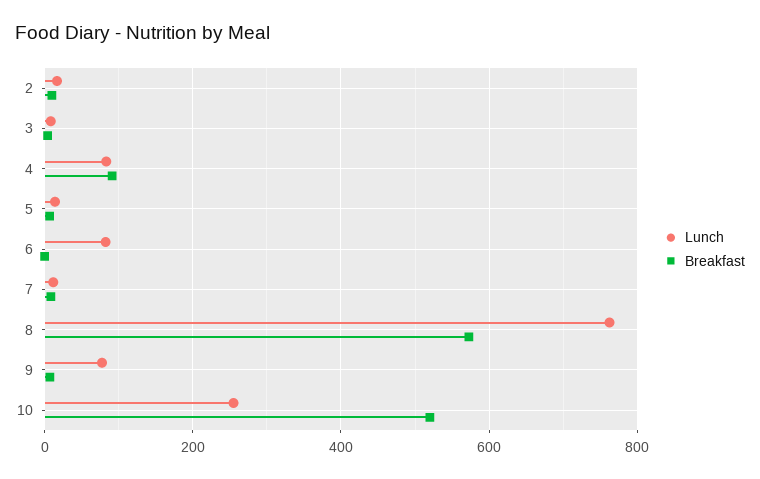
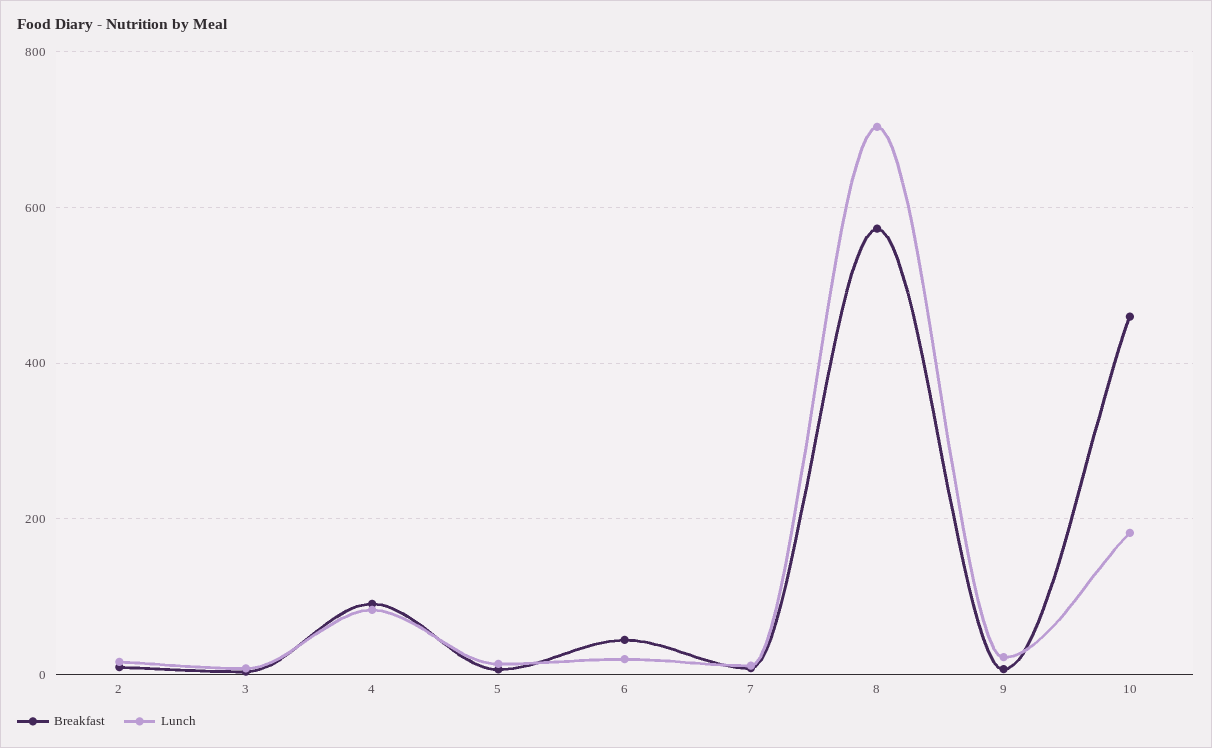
  {
    "Lunch": {
      "2": 20,
      "3": 0,
      "4": 80,
      "5": 20,
-     "6": 80,
+     "6": 20,
      "7": 20,
-     "8": 760,
+     "8": 700,
-     "9": 80,
+     "9": 20,
-     "10": 260
+     "10": 180
    },
    "Breakfast": {
      "2": 0,
      "3": 0,
      "4": 100,
      "5": 0,
-     "6": 0,
+     "6": 40,
      "7": 0,
      "8": 580,
      "9": 0,
-     "10": 520
+     "10": 460
    }
  }

